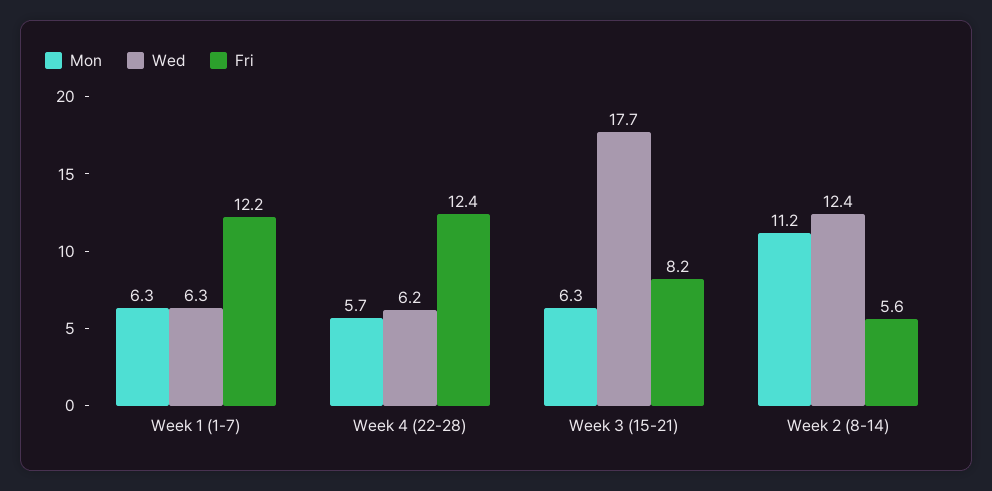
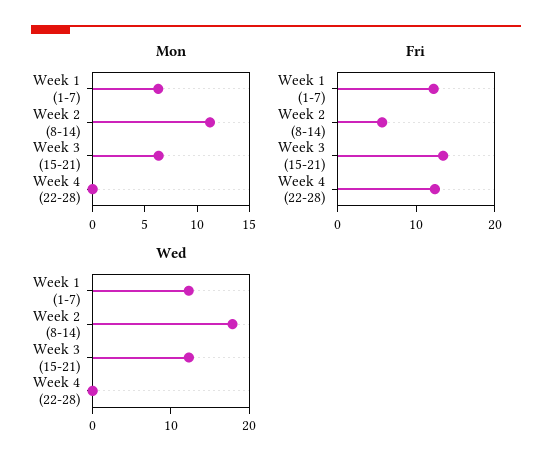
  {
    "Mon": {
      "Week 1 (1-7)": 6.3,
-     "Week 4 (22-28)": 5.7,
+     "Week 4 (22-28)": 0,
      "Week 3 (15-21)": 6.3,
      "Week 2 (8-14)": 11.2
    },
    "Wed": {
-     "Week 1 (1-7)": 6.3,
+     "Week 1 (1-7)": 12,
-     "Week 4 (22-28)": 6.2,
+     "Week 4 (22-28)": 0,
-     "Week 3 (15-21)": 17.7,
+     "Week 3 (15-21)": 12,
-     "Week 2 (8-14)": 12.4
+     "Week 2 (8-14)": 18
    },
    "Fri": {
      "Week 1 (1-7)": 12.2,
      "Week 4 (22-28)": 12.4,
-     "Week 3 (15-21)": 8.2,
+     "Week 3 (15-21)": 14,
      "Week 2 (8-14)": 5.6
    }
  }

